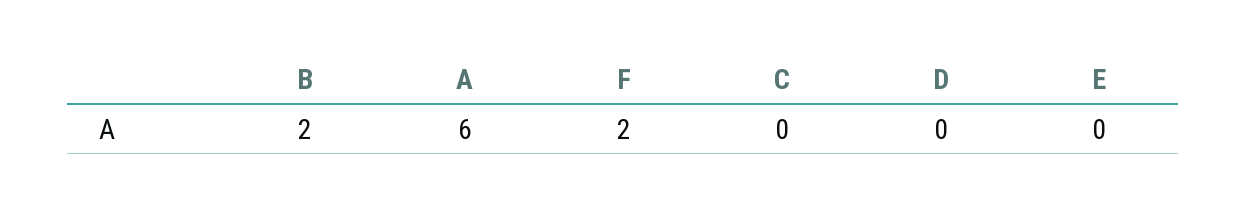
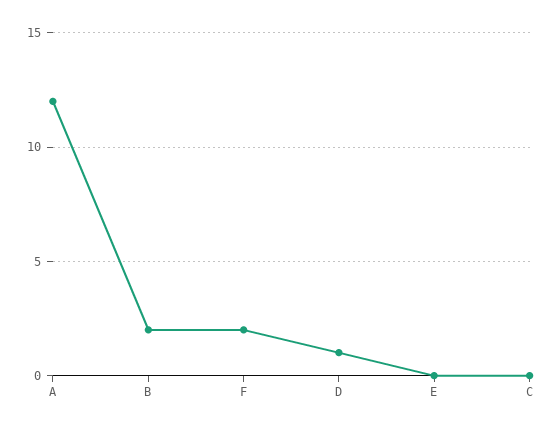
  {
    "B": 2,
-   "A": 6,
+   "A": 12,
    "F": 2,
    "C": 0,
-   "D": 0,
+   "D": 1,
    "E": 0
  }

